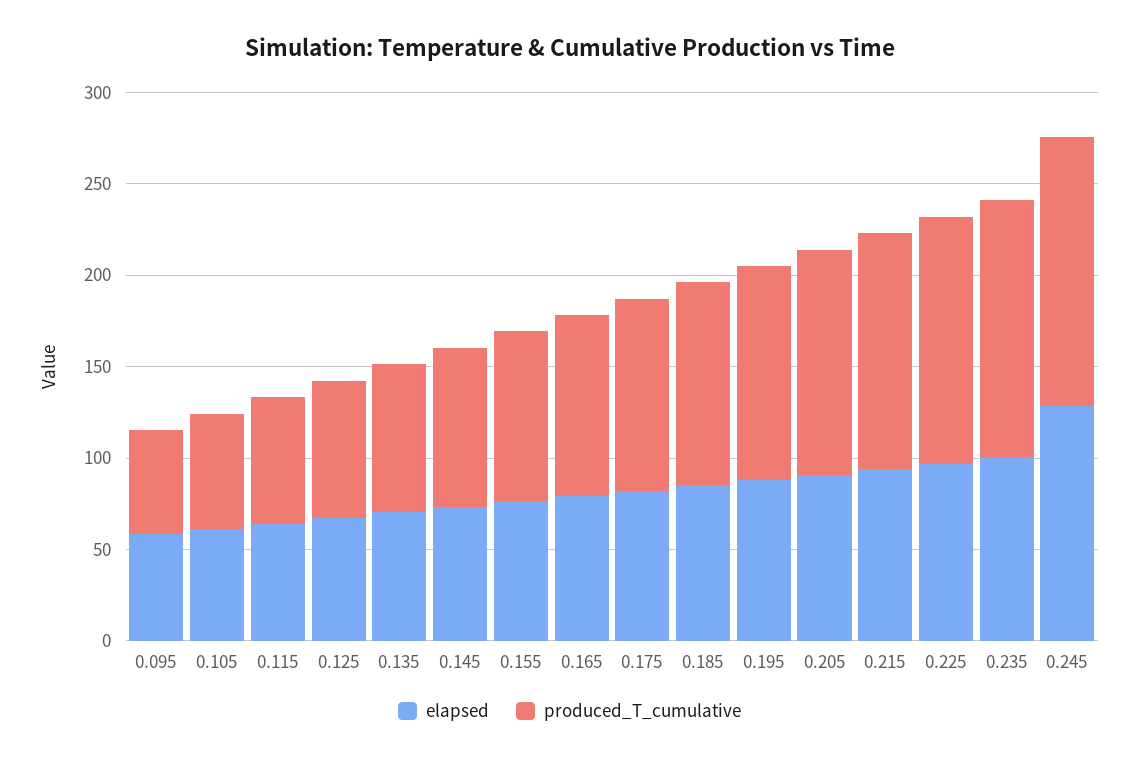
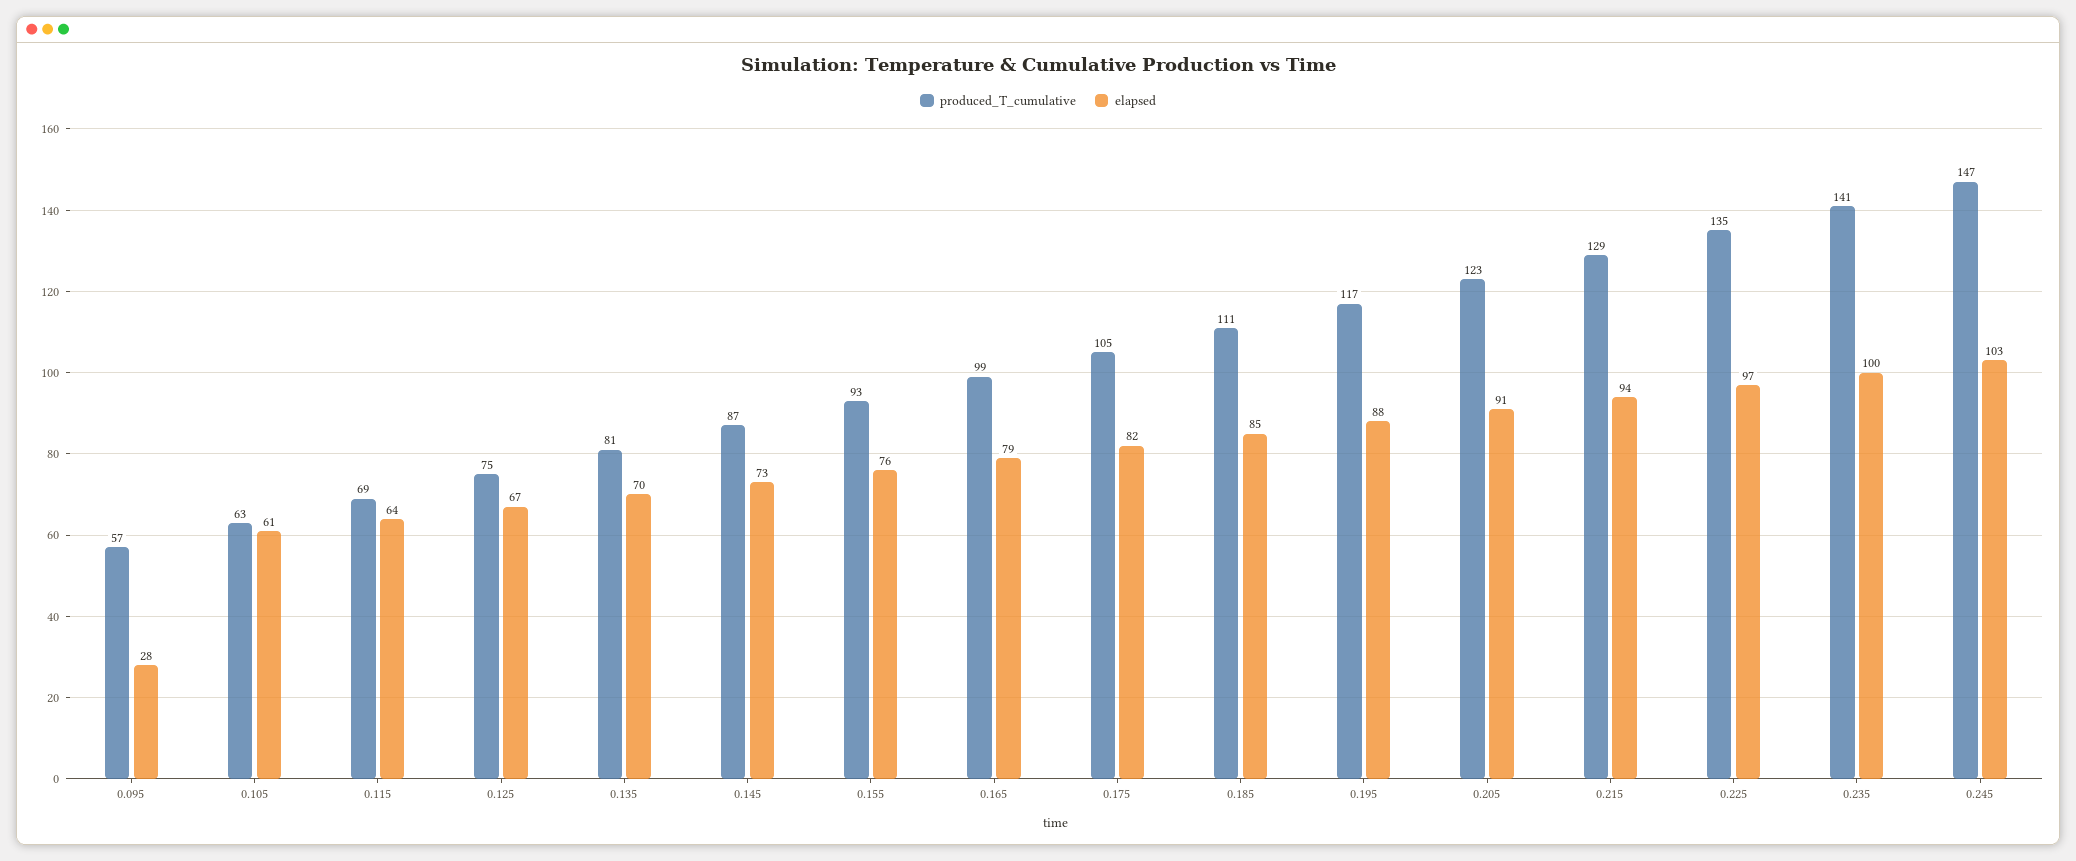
  {
    "elapsed": {
-     "0.095": 60,
+     "0.095": 28,
      "0.105": 61,
      "0.115": 64,
      "0.125": 67,
      "0.135": 70,
      "0.145": 73,
      "0.155": 76,
      "0.165": 79,
      "0.175": 82,
      "0.185": 85,
      "0.195": 88,
      "0.205": 91,
      "0.215": 94,
      "0.225": 97,
      "0.235": 100,
-     "0.245": 130
+     "0.245": 103
    },
    "produced_T_cumulative": {
      "0.095": 57,
      "0.105": 63,
      "0.115": 69,
      "0.125": 75,
      "0.135": 81,
      "0.145": 87,
      "0.155": 93,
      "0.165": 99,
      "0.175": 105,
      "0.185": 111,
      "0.195": 117,
      "0.205": 123,
      "0.215": 129,
      "0.225": 135,
      "0.235": 141,
      "0.245": 147
    }
  }

